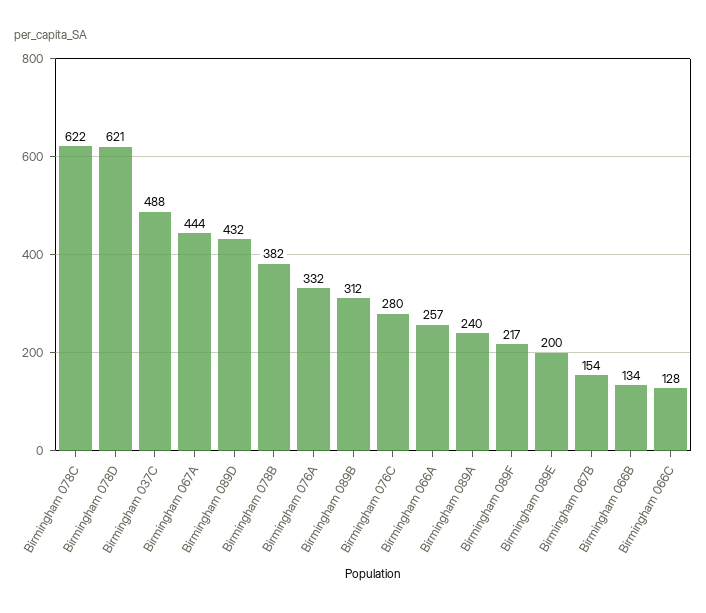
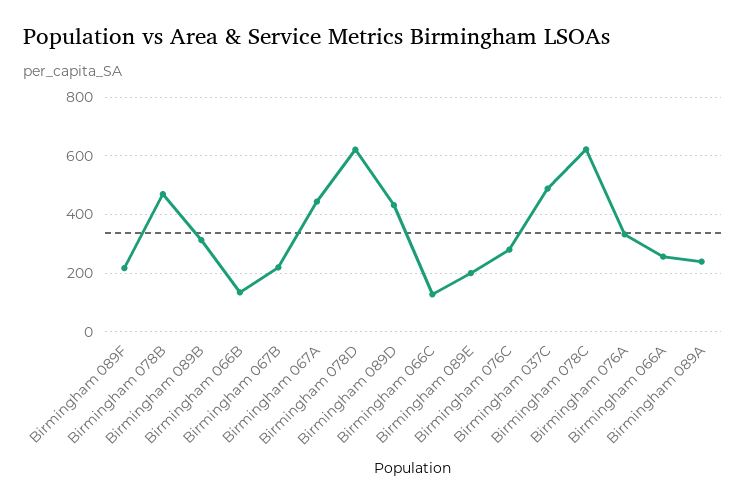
  {
    "Birmingham 078C": 622,
    "Birmingham 078D": 621,
    "Birmingham 037C": 488,
    "Birmingham 067A": 444,
    "Birmingham 089D": 432,
-   "Birmingham 078B": 382,
+   "Birmingham 078B": 475,
    "Birmingham 076A": 332,
    "Birmingham 089B": 312,
    "Birmingham 076C": 280,
    "Birmingham 066A": 257,
    "Birmingham 089A": 240,
    "Birmingham 089F": 217,
    "Birmingham 089E": 200,
-   "Birmingham 067B": 154,
+   "Birmingham 067B": 225,
    "Birmingham 066B": 134,
    "Birmingham 066C": 128
  }

